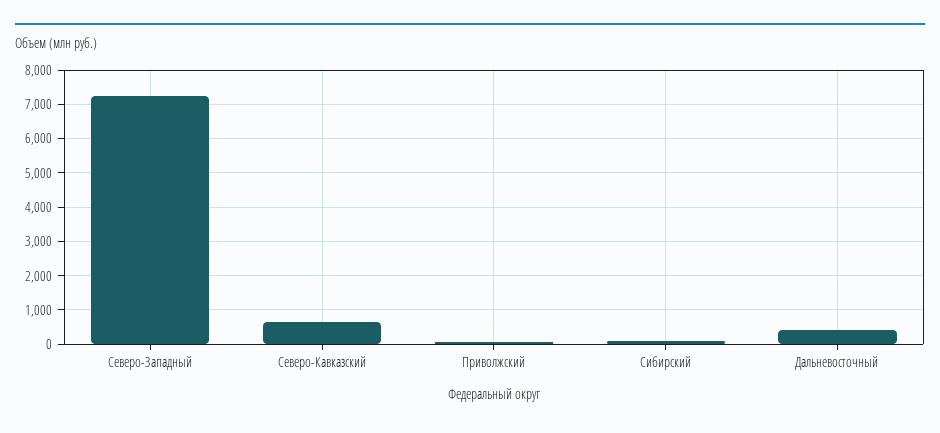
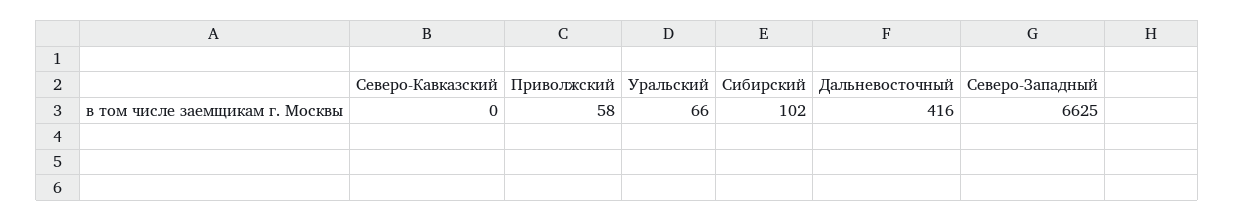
  {
-   "Северо-Западный": 7200,
+   "Северо-Западный": 6625,
-   "Северо-Кавказский": 600,
+   "Северо-Кавказский": 0,
    "Приволжский": 58,
    "Сибирский": 102,
-   "Дальневосточный": 416
+   "Дальневосточный": 416,
+   "Уральский": 66
  }

